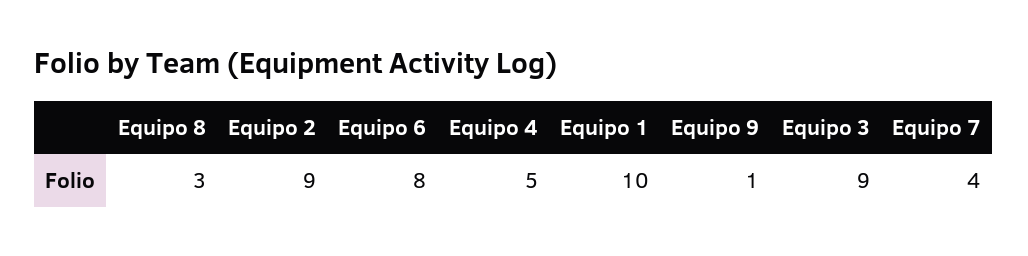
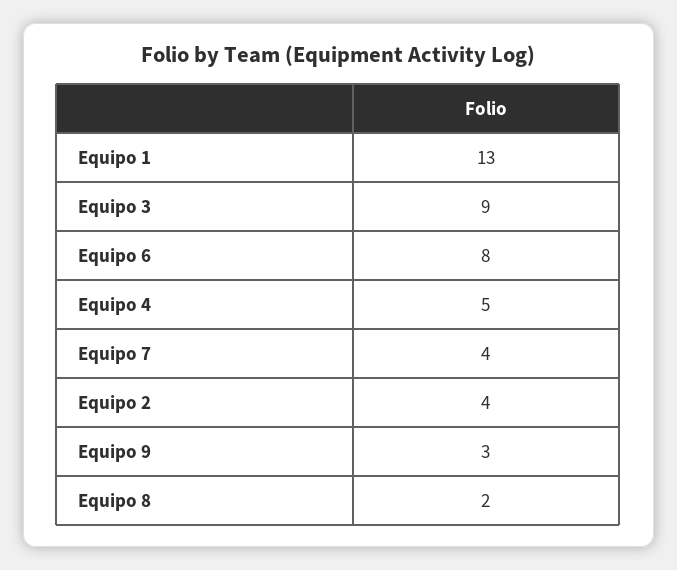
  {
-   "Equipo 8": 3,
+   "Equipo 8": 2,
-   "Equipo 2": 9,
+   "Equipo 2": 4,
    "Equipo 6": 8,
    "Equipo 4": 5,
-   "Equipo 1": 10,
+   "Equipo 1": 13,
-   "Equipo 9": 1,
+   "Equipo 9": 3,
    "Equipo 3": 9,
    "Equipo 7": 4
  }

